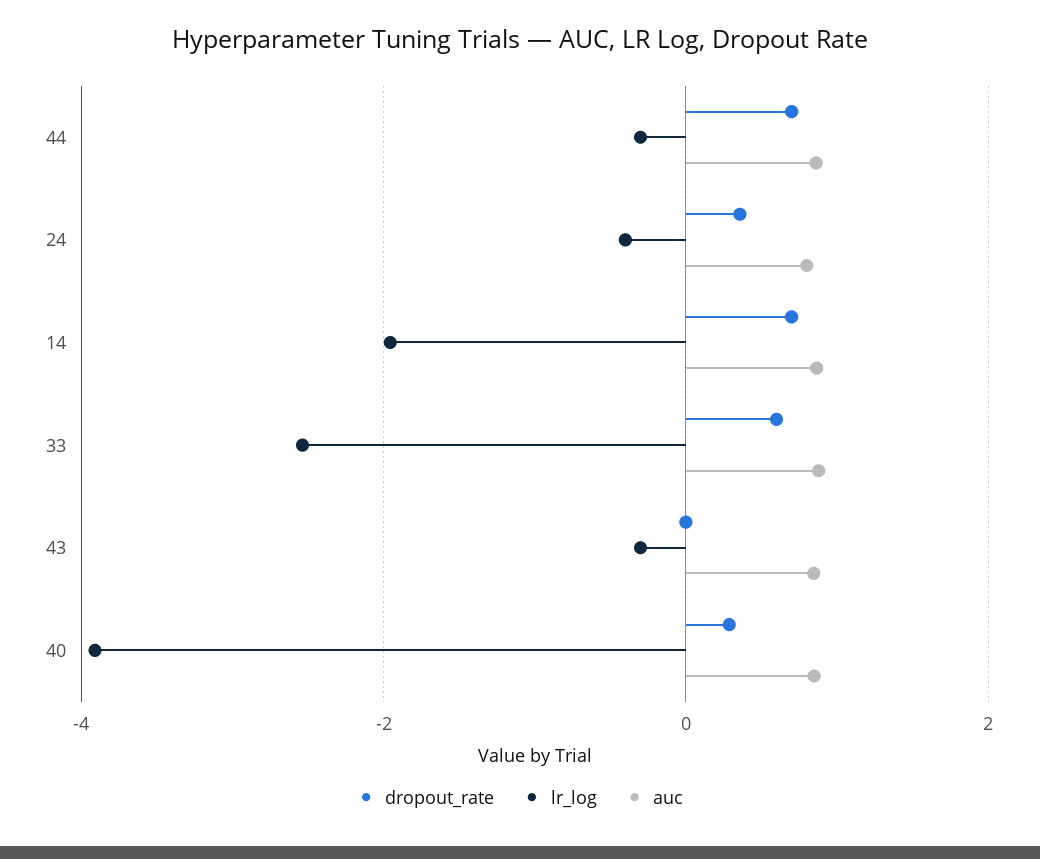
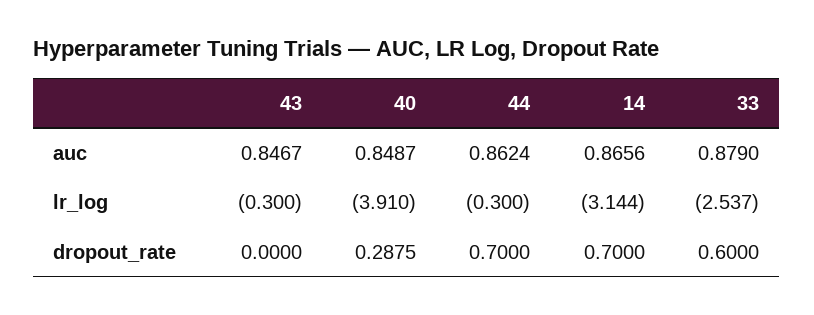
  {
    "dropout_rate": {
      "44": 0.7,
-     "24": 0.4,
      "14": 0.7,
      "33": 0.6,
      "43": 0,
      "40": 0.2875
    },
    "lr_log": {
      "44": -0.3,
-     "24": -0.4,
-     "14": -2,
+     "14": -3.144,
      "33": -2.537,
      "43": -0.3,
      "40": -3.91
    },
    "auc": {
      "44": 0.8624,
-     "24": 0.8,
      "14": 0.8656,
      "33": 0.879,
      "43": 0.8467,
      "40": 0.8487
    }
  }

